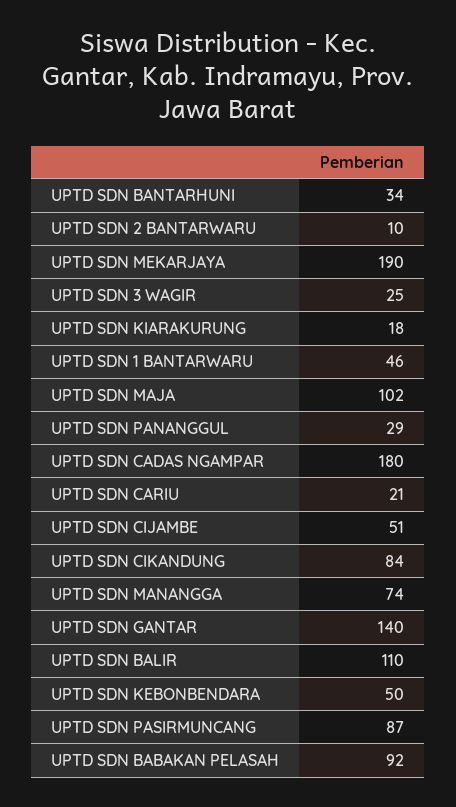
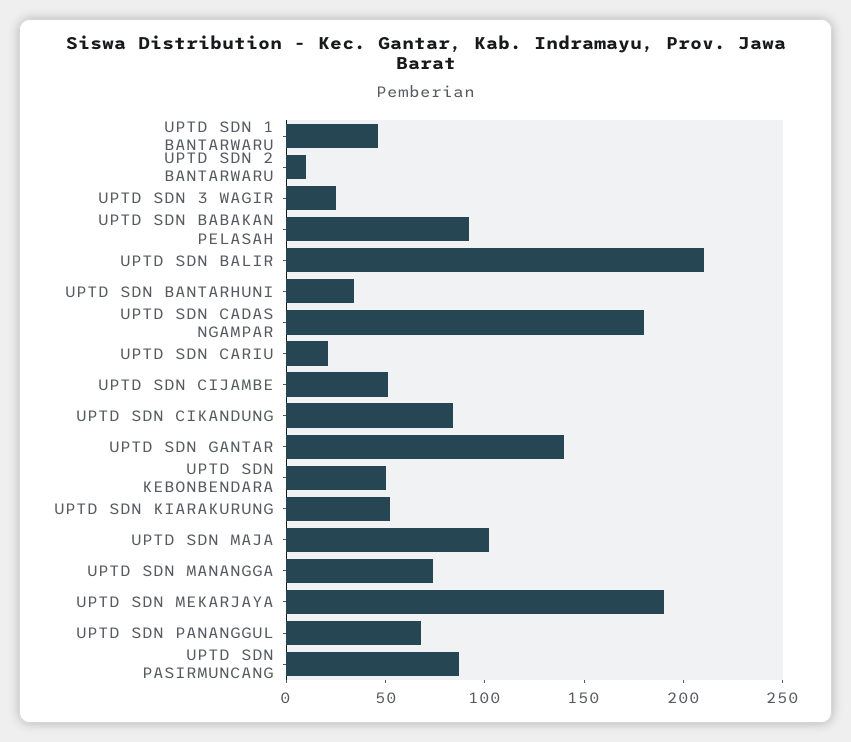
  {
    "UPTD SDN BANTARHUNI": 34,
    "UPTD SDN 2 BANTARWARU": 10,
    "UPTD SDN MEKARJAYA": 190,
    "UPTD SDN 3 WAGIR": 25,
-   "UPTD SDN KIARAKURUNG": 18,
+   "UPTD SDN KIARAKURUNG": 50,
    "UPTD SDN 1 BANTARWARU": 46,
    "UPTD SDN MAJA": 102,
-   "UPTD SDN PANANGGUL": 29,
+   "UPTD SDN PANANGGUL": 70,
    "UPTD SDN CADAS NGAMPAR": 180,
    "UPTD SDN CARIU": 21,
    "UPTD SDN CIJAMBE": 51,
    "UPTD SDN CIKANDUNG": 84,
    "UPTD SDN MANANGGA": 74,
    "UPTD SDN GANTAR": 140,
-   "UPTD SDN BALIR": 110,
+   "UPTD SDN BALIR": 210,
    "UPTD SDN KEBONBENDARA": 50,
    "UPTD SDN PASIRMUNCANG": 87,
    "UPTD SDN BABAKAN PELASAH": 92
  }

